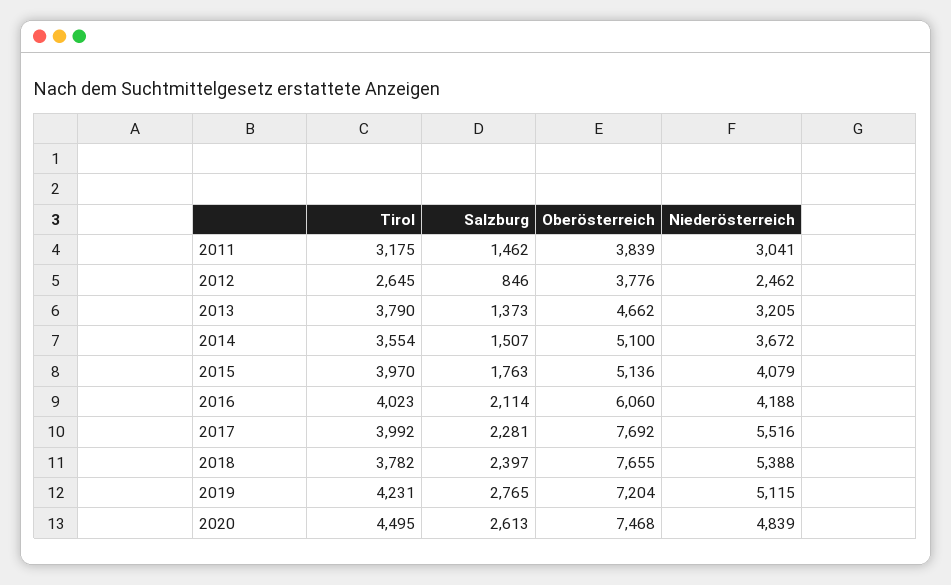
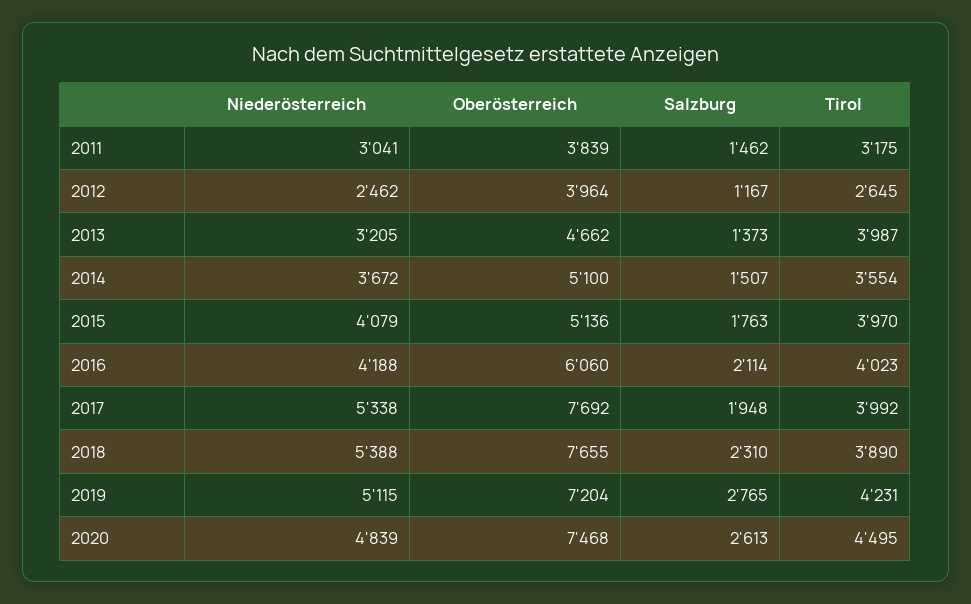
  {
    "Tirol": {
      "2011": 3175,
      "2012": 2645,
-     "2013": 3790,
+     "2013": 3987,
      "2014": 3554,
      "2015": 3970,
      "2016": 4023,
      "2017": 3992,
-     "2018": 3782,
+     "2018": 3890,
      "2019": 4231,
      "2020": 4495
    },
    "Salzburg": {
      "2011": 1462,
-     "2012": 846,
+     "2012": 1167,
      "2013": 1373,
      "2014": 1507,
      "2015": 1763,
      "2016": 2114,
-     "2017": 2281,
+     "2017": 1948,
-     "2018": 2397,
+     "2018": 2310,
      "2019": 2765,
      "2020": 2613
    },
    "Oberösterreich": {
      "2011": 3839,
-     "2012": 3776,
+     "2012": 3964,
      "2013": 4662,
      "2014": 5100,
      "2015": 5136,
      "2016": 6060,
      "2017": 7692,
      "2018": 7655,
      "2019": 7204,
      "2020": 7468
    },
    "Niederösterreich": {
      "2011": 3041,
      "2012": 2462,
      "2013": 3205,
      "2014": 3672,
      "2015": 4079,
      "2016": 4188,
-     "2017": 5516,
+     "2017": 5338,
      "2018": 5388,
      "2019": 5115,
      "2020": 4839
    }
  }

